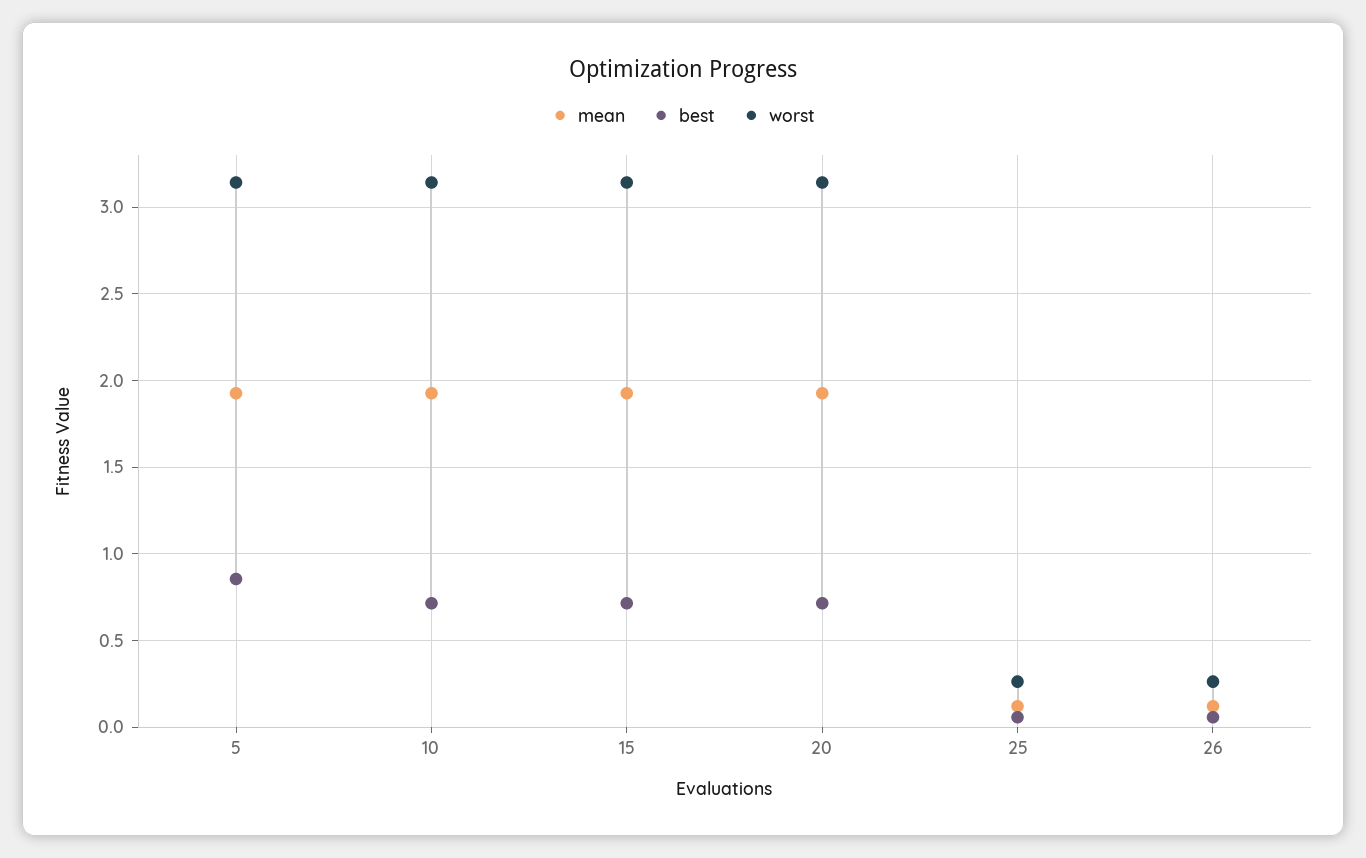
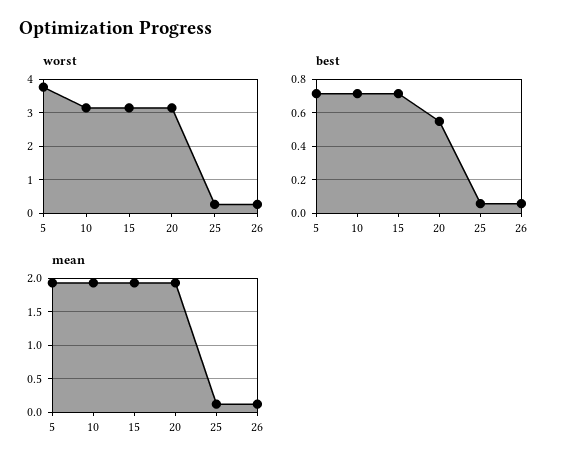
  {
    "mean": {
      "5": 1.95,
      "10": 1.95,
      "15": 1.95,
      "20": 1.95,
      "25": 0.1,
      "26": 0.1
    },
    "best": {
-     "5": 0.85,
+     "5": 0.7,
      "10": 0.7,
      "15": 0.7,
-     "20": 0.7,
+     "20": 0.55,
      "25": 0.05,
      "26": 0.05
    },
    "worst": {
-     "5": 3.15,
+     "5": 3.8,
      "10": 3.15,
      "15": 3.15,
      "20": 3.15,
      "25": 0.25,
      "26": 0.25
    }
  }

